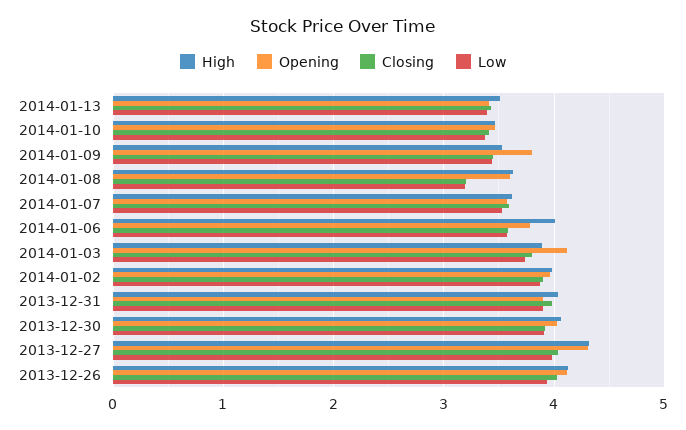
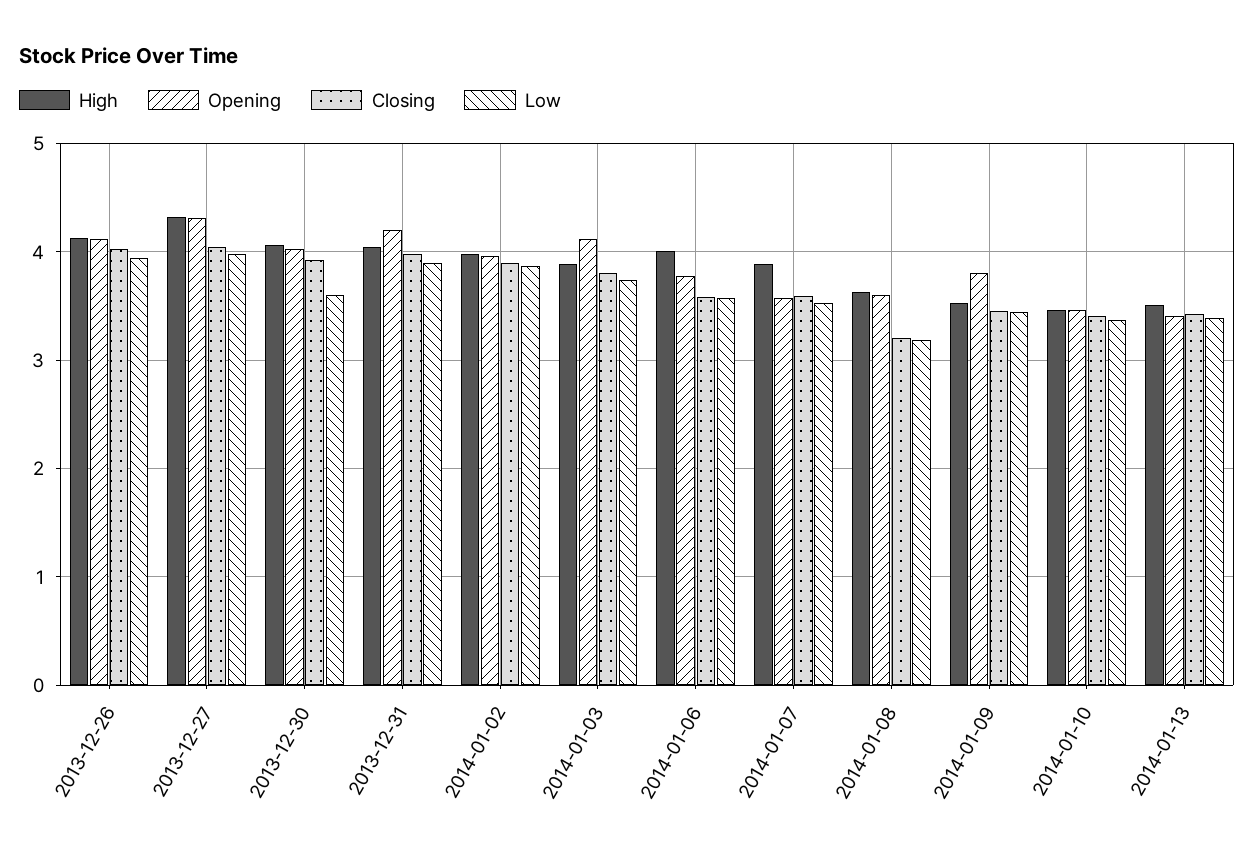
  {
    "High": {
      "2014-01-13": 3.5,
      "2014-01-10": 3.5,
      "2014-01-09": 3.5,
      "2014-01-08": 3.6,
-     "2014-01-07": 3.6,
+     "2014-01-07": 3.9,
      "2014-01-06": 4,
      "2014-01-03": 3.9,
      "2014-01-02": 4,
      "2013-12-31": 4,
      "2013-12-30": 4.1,
      "2013-12-27": 4.3,
      "2013-12-26": 4.1
    },
    "Opening": {
      "2014-01-13": 3.4,
      "2014-01-10": 3.5,
      "2014-01-09": 3.8,
      "2014-01-08": 3.6,
      "2014-01-07": 3.6,
      "2014-01-06": 3.8,
      "2014-01-03": 4.1,
      "2014-01-02": 4,
-     "2013-12-31": 3.9,
+     "2013-12-31": 4.2,
      "2013-12-30": 4,
      "2013-12-27": 4.3,
      "2013-12-26": 4.1
    },
    "Closing": {
      "2014-01-13": 3.4,
      "2014-01-10": 3.4,
      "2014-01-09": 3.5,
      "2014-01-08": 3.2,
      "2014-01-07": 3.6,
      "2014-01-06": 3.6,
      "2014-01-03": 3.8,
      "2014-01-02": 3.9,
      "2013-12-31": 4,
      "2013-12-30": 3.9,
      "2013-12-27": 4,
      "2013-12-26": 4
    },
    "Low": {
      "2014-01-13": 3.4,
      "2014-01-10": 3.4,
      "2014-01-09": 3.4,
      "2014-01-08": 3.2,
      "2014-01-07": 3.5,
      "2014-01-06": 3.6,
      "2014-01-03": 3.7,
      "2014-01-02": 3.9,
      "2013-12-31": 3.9,
-     "2013-12-30": 3.9,
+     "2013-12-30": 3.6,
      "2013-12-27": 4,
      "2013-12-26": 3.9
    }
  }

